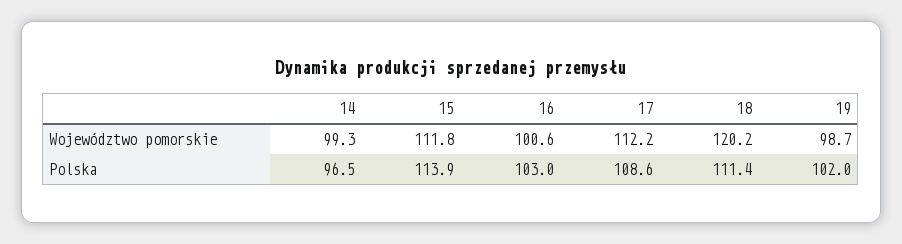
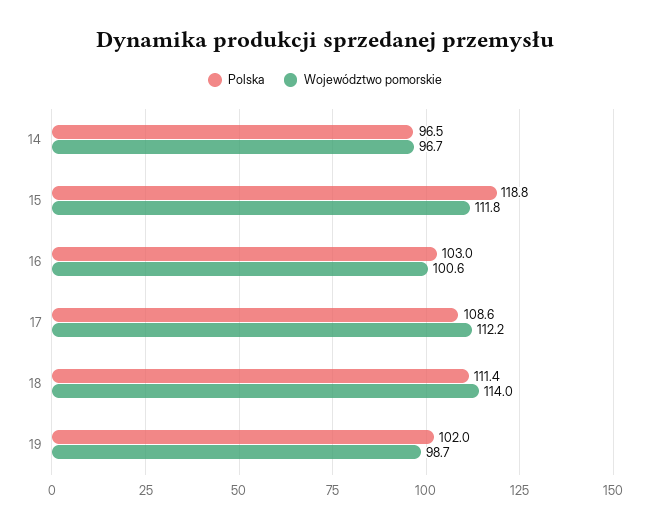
  {
    "Województwo pomorskie": {
-     "14": 99.3,
+     "14": 96.7,
      "15": 111.8,
      "16": 100.6,
      "17": 112.2,
-     "18": 120.2,
+     "18": 114,
      "19": 98.7
    },
    "Polska": {
      "14": 96.5,
-     "15": 113.9,
+     "15": 118.8,
      "16": 103,
      "17": 108.6,
      "18": 111.4,
      "19": 102
    }
  }

